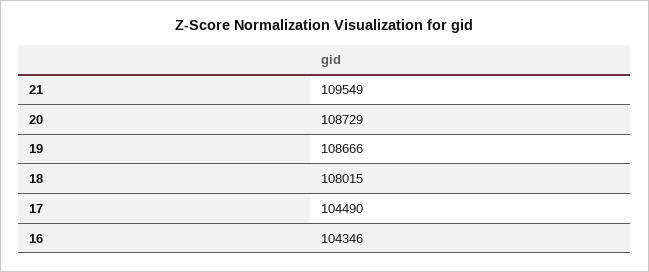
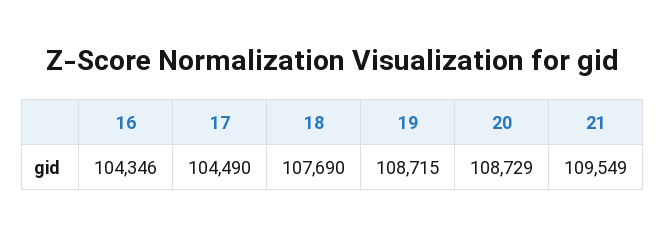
  {
    "21": 109549,
    "20": 108729,
-   "19": 108666,
+   "19": 108715,
-   "18": 108015,
+   "18": 107690,
    "17": 104490,
    "16": 104346
  }

